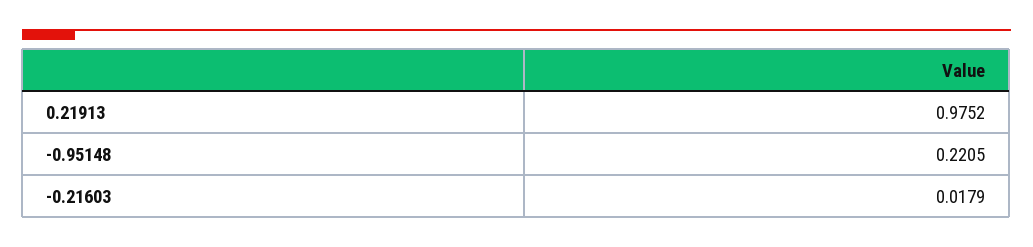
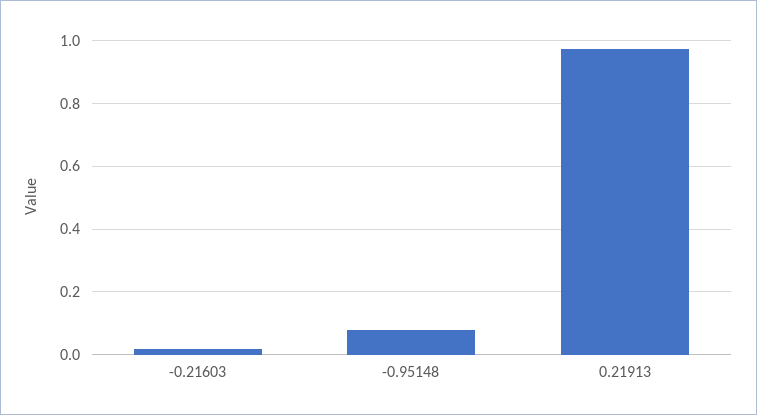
  {
    "0.21913": 0.9752,
-   "-0.95148": 0.2205,
+   "-0.95148": 0.08,
    "-0.21603": 0.0179
  }

